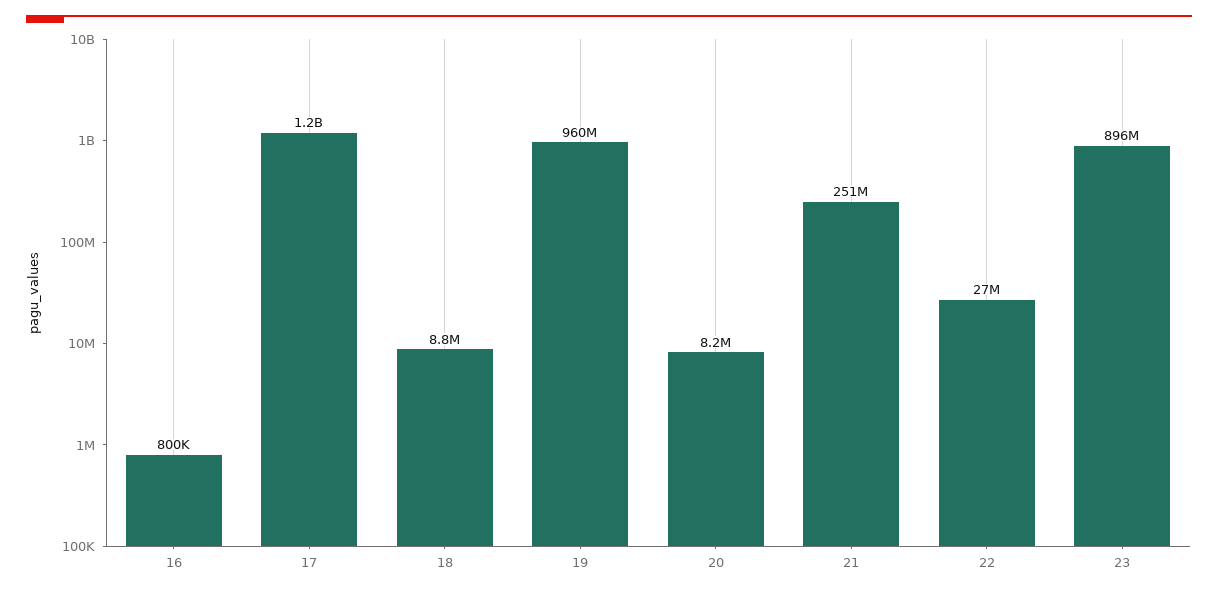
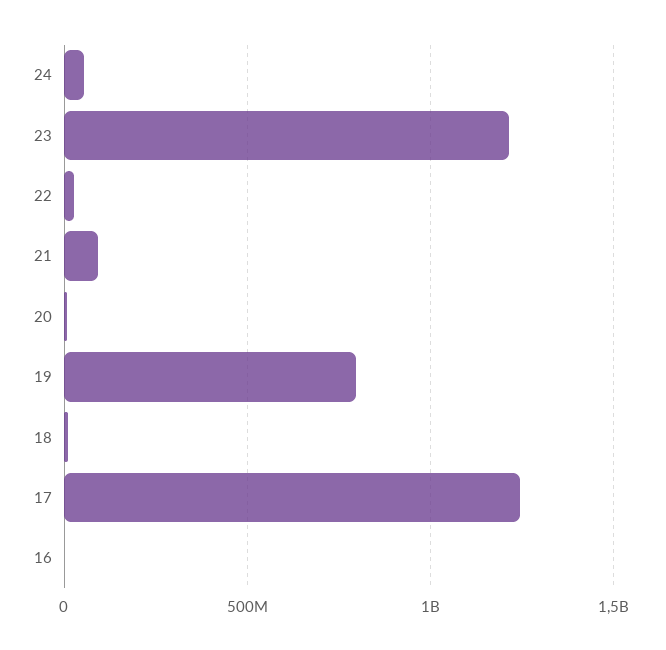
  {
    "16": 800000,
    "17": 1200000000,
    "18": 8800000,
-   "19": 960000000,
+   "19": 800000000,
    "20": 8200000,
-   "21": 251000000,
+   "21": 100000000,
    "22": 27000000,
-   "23": 896000000
+   "23": 1200000000,
+   "24": 50000000
  }

